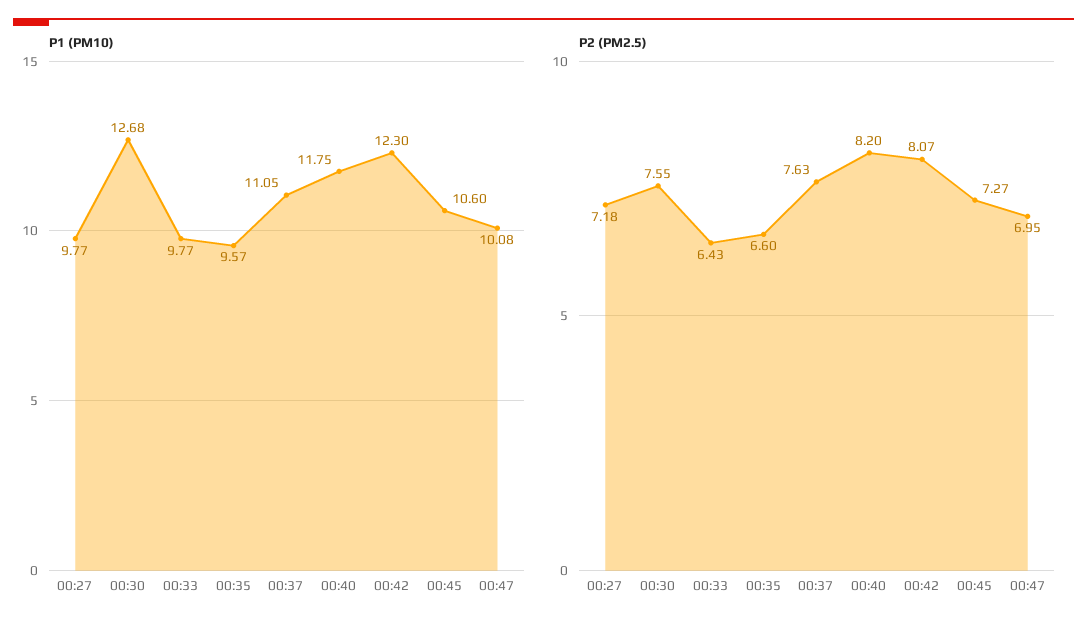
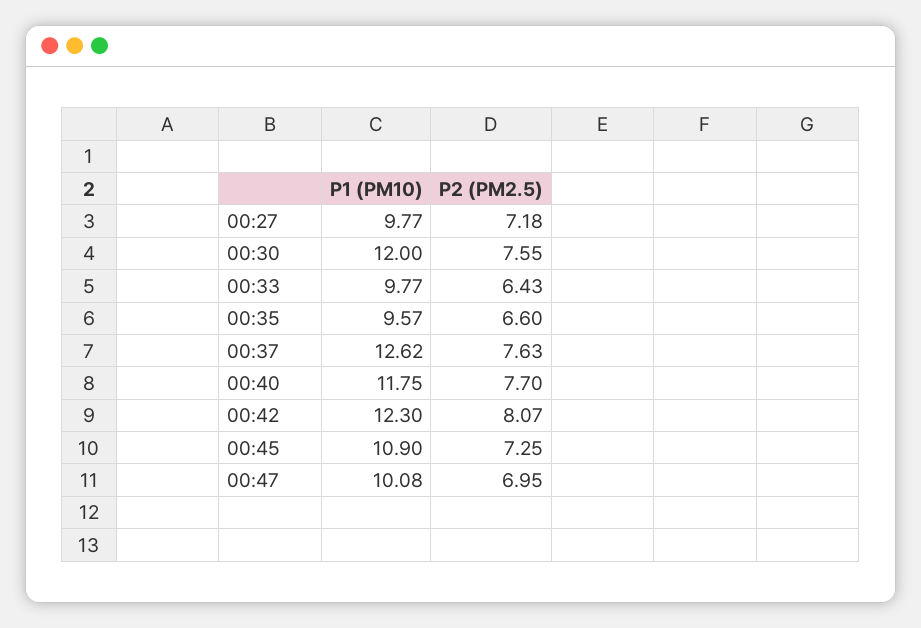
  {
    "P1 (PM10)": {
      "00:27": 9.77,
-     "00:30": 12.68,
+     "00:30": 12,
      "00:33": 9.77,
      "00:35": 9.57,
-     "00:37": 11.05,
+     "00:37": 12.62,
      "00:40": 11.75,
      "00:42": 12.3,
-     "00:45": 10.6,
+     "00:45": 10.9,
      "00:47": 10.08
    },
    "P2 (PM2.5)": {
      "00:27": 7.18,
      "00:30": 7.55,
      "00:33": 6.43,
      "00:35": 6.6,
      "00:37": 7.63,
-     "00:40": 8.2,
+     "00:40": 7.7,
      "00:42": 8.07,
-     "00:45": 7.27,
+     "00:45": 7.25,
      "00:47": 6.95
    }
  }

